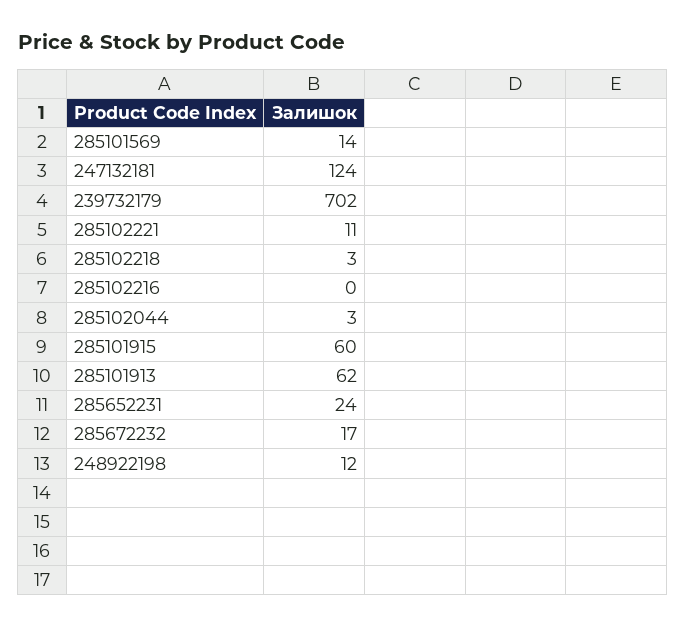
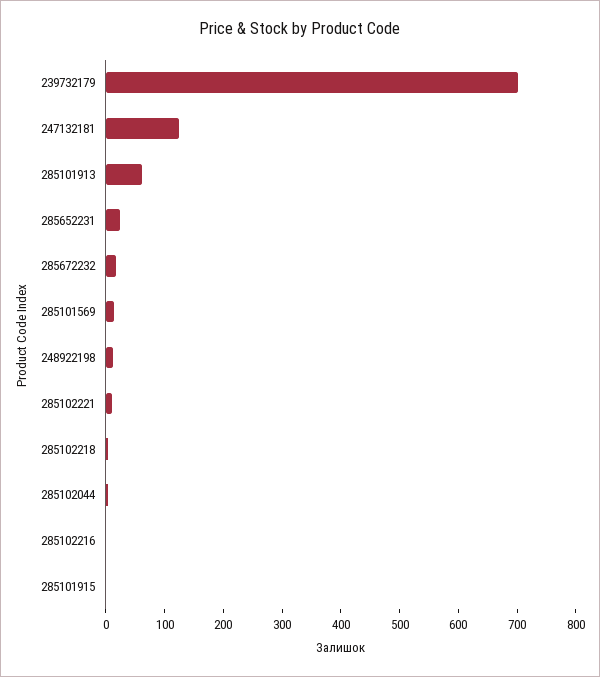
  {
    "285101569": 14,
    "247132181": 124,
    "239732179": 702,
    "285102221": 11,
    "285102218": 3,
    "285102216": 0,
    "285102044": 3,
-   "285101915": 60,
+   "285101915": 0,
    "285101913": 62,
    "285652231": 24,
    "285672232": 17,
    "248922198": 12
  }

